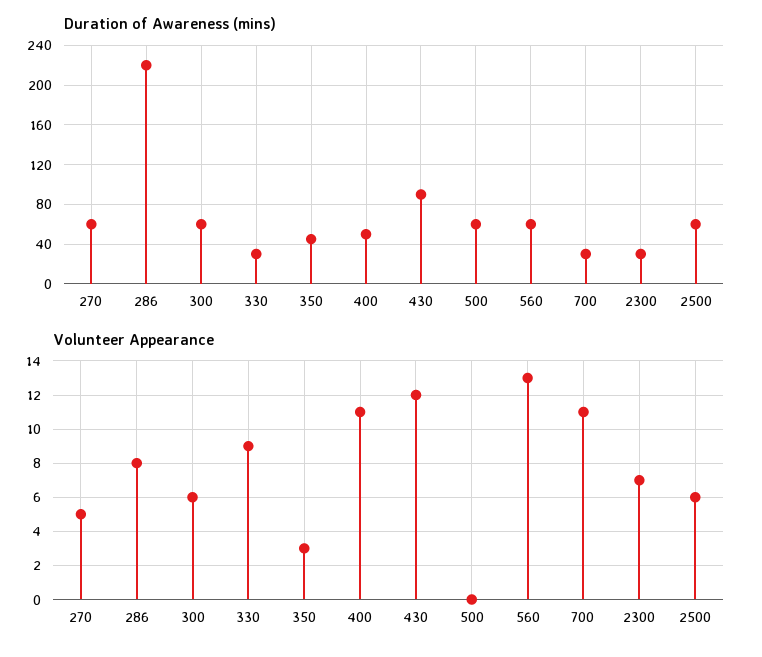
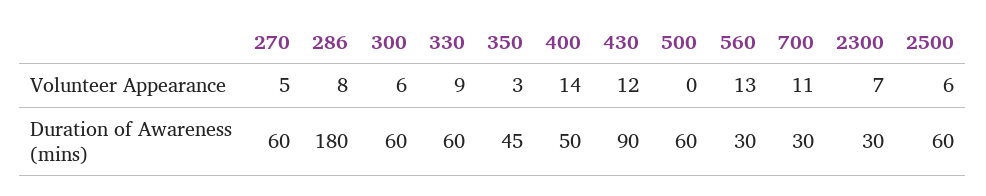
  {
    "Duration of Awareness (mins)": {
      "270": 60,
-     "286": 220,
+     "286": 180,
      "300": 60,
-     "330": 30,
+     "330": 60,
      "350": 45,
      "400": 50,
      "430": 90,
      "500": 60,
-     "560": 60,
+     "560": 30,
      "700": 30,
      "2300": 30,
      "2500": 60
    },
    "Volunteer Appearance": {
      "270": 5,
      "286": 8,
      "300": 6,
      "330": 9,
      "350": 3,
-     "400": 11,
+     "400": 14,
      "430": 12,
      "500": 0,
      "560": 13,
      "700": 11,
      "2300": 7,
      "2500": 6
    }
  }

